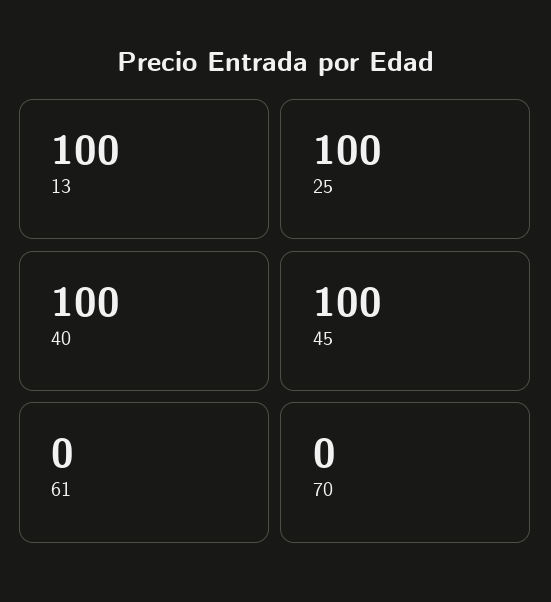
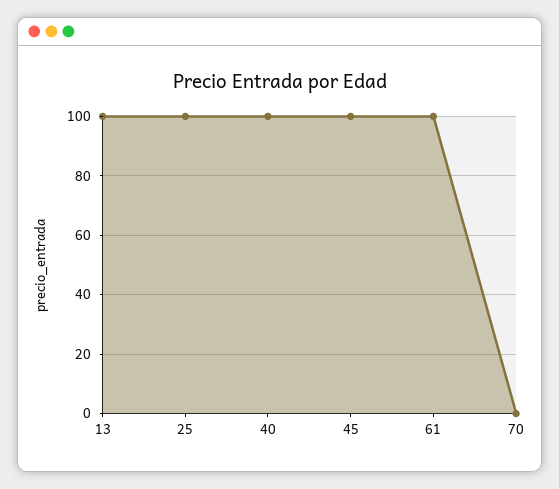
  {
    "13": 100,
    "25": 100,
    "40": 100,
    "45": 100,
-   "61": 0,
+   "61": 100,
    "70": 0
  }

